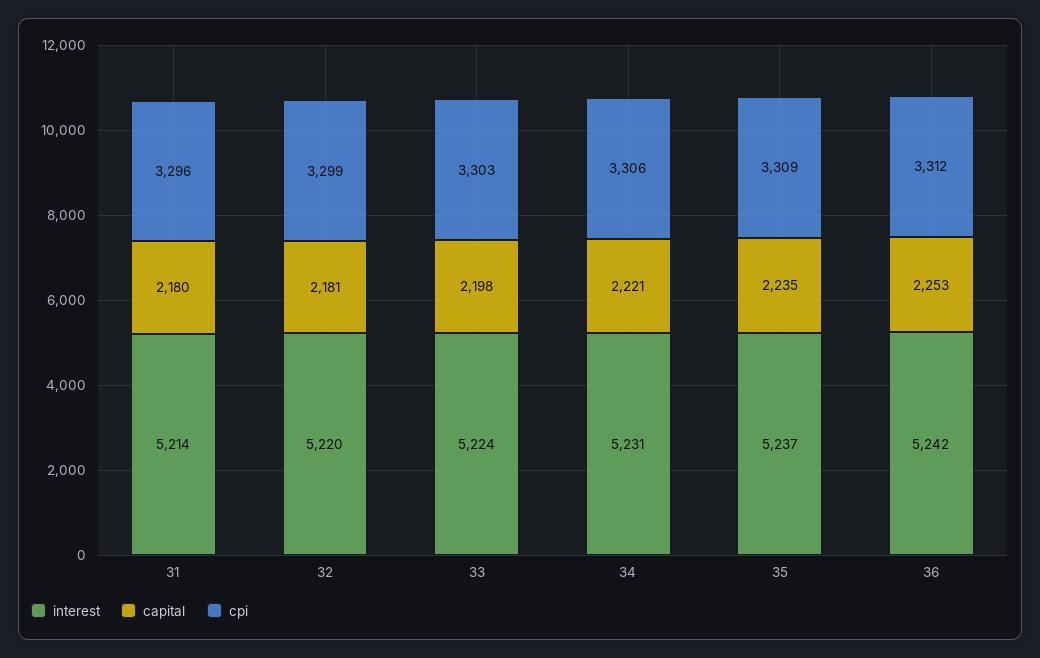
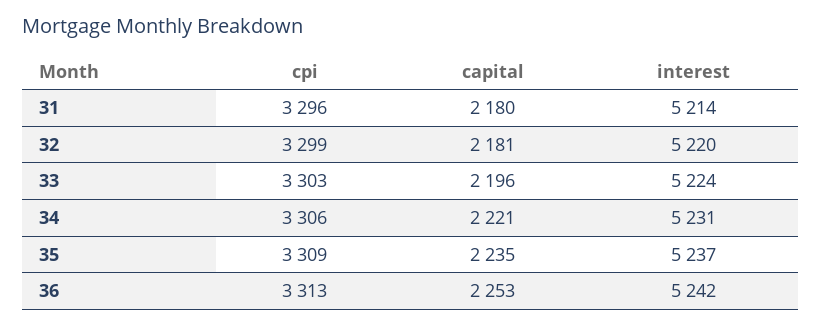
  {
    "interest": {
      "31": 5214,
      "32": 5220,
      "33": 5224,
      "34": 5231,
      "35": 5237,
      "36": 5242
    },
    "capital": {
      "31": 2180,
      "32": 2181,
-     "33": 2198,
+     "33": 2196,
      "34": 2221,
      "35": 2235,
      "36": 2253
    },
    "cpi": {
      "31": 3296,
      "32": 3299,
      "33": 3303,
      "34": 3306,
      "35": 3309,
-     "36": 3312
+     "36": 3313
    }
  }

